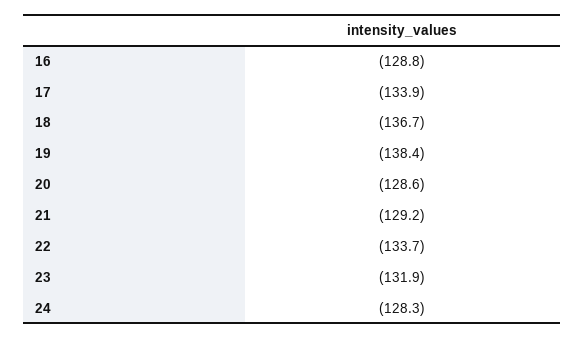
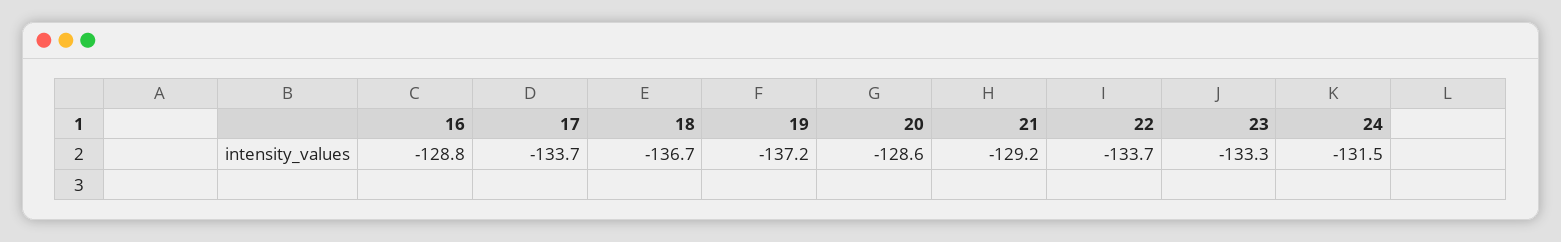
  {
    "16": -128.8,
-   "17": -133.9,
+   "17": -133.7,
    "18": -136.7,
-   "19": -138.4,
+   "19": -137.2,
    "20": -128.6,
    "21": -129.2,
    "22": -133.7,
-   "23": -131.9,
+   "23": -133.3,
-   "24": -128.3
+   "24": -131.5
  }

